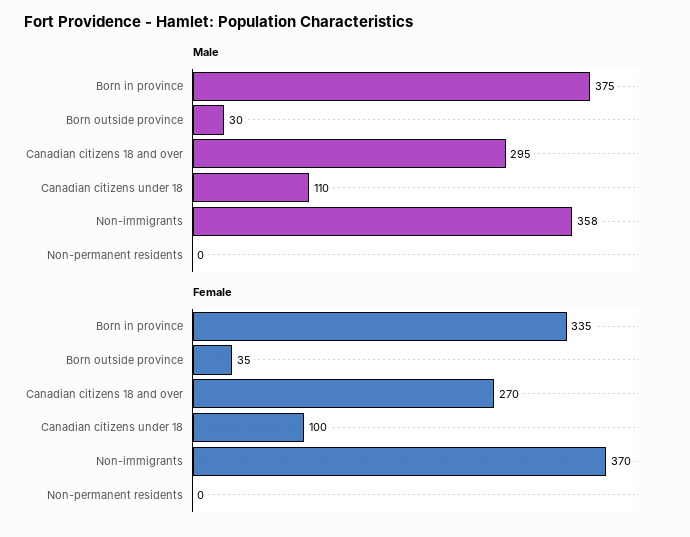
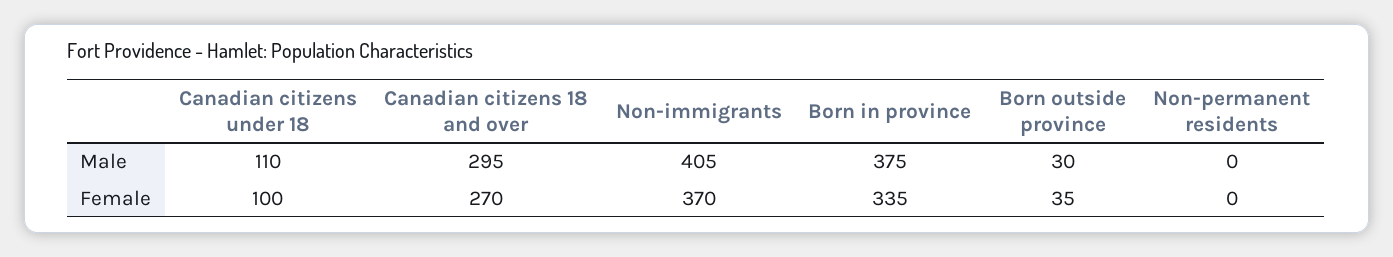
  {
    "Male": {
      "Born in province": 375,
      "Born outside province": 30,
      "Canadian citizens 18 and over": 295,
      "Canadian citizens under 18": 110,
-     "Non-immigrants": 358,
+     "Non-immigrants": 405,
      "Non-permanent residents": 0
    },
    "Female": {
      "Born in province": 335,
      "Born outside province": 35,
      "Canadian citizens 18 and over": 270,
      "Canadian citizens under 18": 100,
      "Non-immigrants": 370,
      "Non-permanent residents": 0
    }
  }

